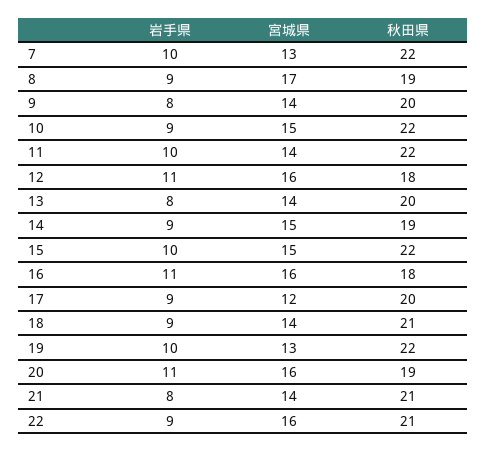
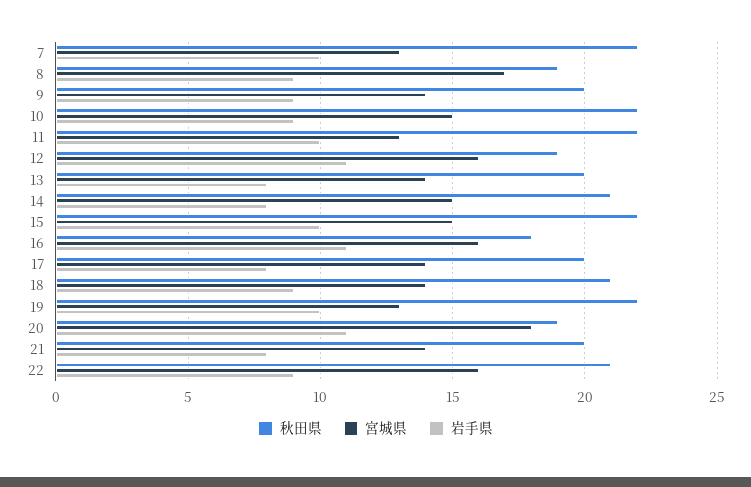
  {
    "岩手県": {
      "7": 10,
      "8": 9,
-     "9": 8,
+     "9": 9,
      "10": 9,
      "11": 10,
      "12": 11,
      "13": 8,
-     "14": 9,
+     "14": 8,
      "15": 10,
      "16": 11,
-     "17": 9,
+     "17": 8,
      "18": 9,
      "19": 10,
      "20": 11,
      "21": 8,
      "22": 9
    },
    "宮城県": {
      "7": 13,
      "8": 17,
      "9": 14,
      "10": 15,
-     "11": 14,
+     "11": 13,
      "12": 16,
      "13": 14,
      "14": 15,
      "15": 15,
      "16": 16,
-     "17": 12,
+     "17": 14,
      "18": 14,
      "19": 13,
-     "20": 16,
+     "20": 18,
      "21": 14,
      "22": 16
    },
    "秋田県": {
      "7": 22,
      "8": 19,
      "9": 20,
      "10": 22,
      "11": 22,
-     "12": 18,
+     "12": 19,
      "13": 20,
-     "14": 19,
+     "14": 21,
      "15": 22,
      "16": 18,
      "17": 20,
      "18": 21,
      "19": 22,
      "20": 19,
-     "21": 21,
+     "21": 20,
      "22": 21
    }
  }

